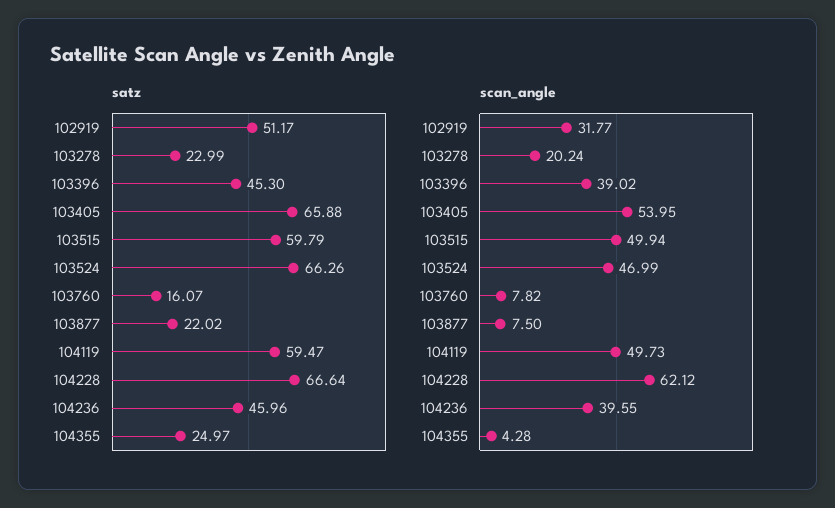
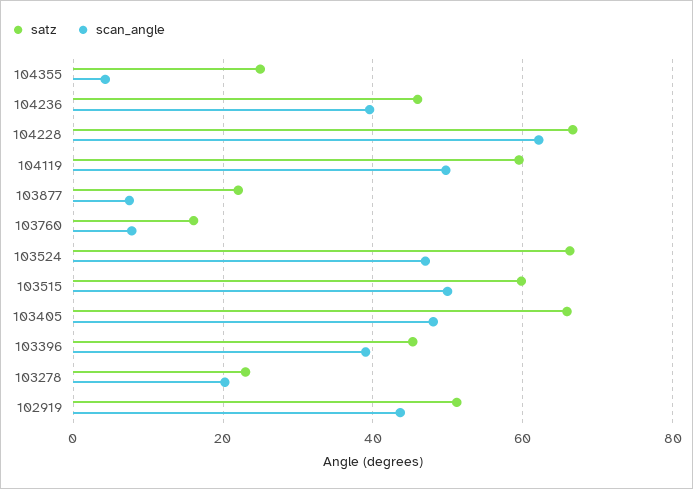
  {
    "satz": {
      "102919": 51.17,
      "103278": 22.99,
      "103396": 45.3,
      "103405": 65.88,
      "103515": 59.79,
      "103524": 66.26,
      "103760": 16.07,
      "103877": 22.02,
      "104119": 59.47,
      "104228": 66.64,
      "104236": 45.96,
      "104355": 24.97
    },
    "scan_angle": {
-     "102919": 31.77,
+     "102919": 44,
      "103278": 20.24,
      "103396": 39.02,
-     "103405": 53.95,
+     "103405": 48,
      "103515": 49.94,
      "103524": 46.99,
      "103760": 7.82,
      "103877": 7.5,
      "104119": 49.73,
      "104228": 62.12,
      "104236": 39.55,
      "104355": 4.28
    }
  }

